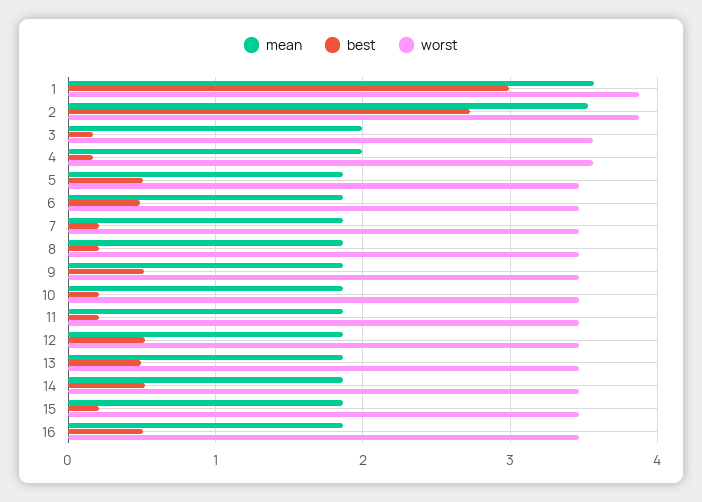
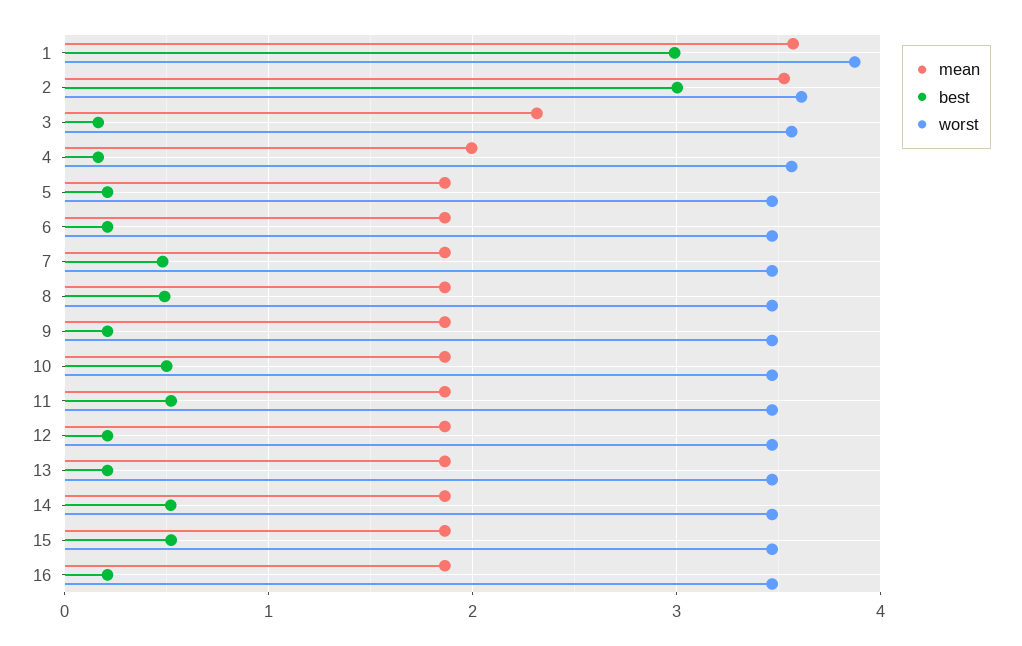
  {
    "mean": {
      "1": 3.6,
      "2": 3.5,
-     "3": 2,
+     "3": 2.3,
      "4": 2,
      "5": 1.9,
      "6": 1.9,
      "7": 1.9,
      "8": 1.9,
      "9": 1.9,
      "10": 1.9,
      "11": 1.9,
      "12": 1.9,
      "13": 1.9,
      "14": 1.9,
      "15": 1.9,
      "16": 1.9
    },
    "best": {
      "1": 3,
-     "2": 2.7,
+     "2": 3,
      "3": 0.2,
      "4": 0.2,
-     "5": 0.5,
+     "5": 0.2,
-     "6": 0.5,
+     "6": 0.2,
-     "7": 0.2,
+     "7": 0.5,
-     "8": 0.2,
+     "8": 0.5,
-     "9": 0.5,
+     "9": 0.2,
-     "10": 0.2,
+     "10": 0.5,
-     "11": 0.2,
+     "11": 0.5,
-     "12": 0.5,
+     "12": 0.2,
-     "13": 0.5,
+     "13": 0.2,
      "14": 0.5,
-     "15": 0.2,
+     "15": 0.5,
-     "16": 0.5
+     "16": 0.2
    },
    "worst": {
      "1": 3.9,
-     "2": 3.9,
+     "2": 3.6,
      "3": 3.6,
      "4": 3.6,
      "5": 3.5,
      "6": 3.5,
      "7": 3.5,
      "8": 3.5,
      "9": 3.5,
      "10": 3.5,
      "11": 3.5,
      "12": 3.5,
      "13": 3.5,
      "14": 3.5,
      "15": 3.5,
      "16": 3.5
    }
  }

